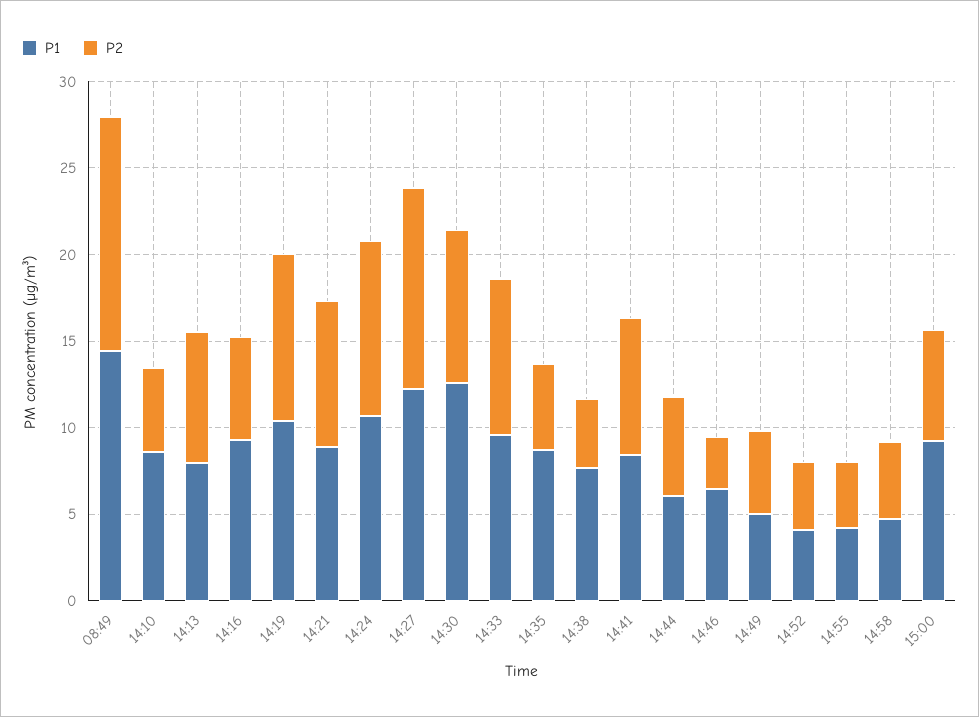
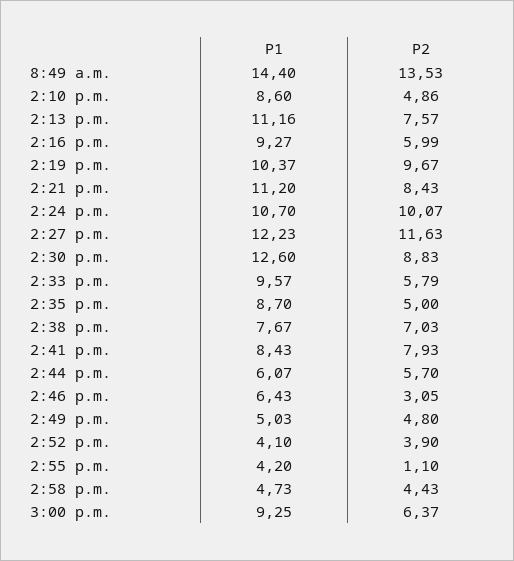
  {
    "P1": {
      "08:49": 14.4,
      "14:10": 8.6,
-     "14:13": 8,
+     "14:13": 11.16,
      "14:16": 9.27,
      "14:19": 10.37,
-     "14:21": 9,
+     "14:21": 11.2,
      "14:24": 10.7,
      "14:27": 12.23,
      "14:30": 12.6,
      "14:33": 9.57,
      "14:35": 8.7,
      "14:38": 7.67,
      "14:41": 8.43,
      "14:44": 6.07,
      "14:46": 6.43,
      "14:49": 5.03,
      "14:52": 4.1,
      "14:55": 4.2,
      "14:58": 4.73,
      "15:00": 9.25
    },
    "P2": {
      "08:49": 13.53,
      "14:10": 4.86,
      "14:13": 7.57,
      "14:16": 5.99,
      "14:19": 9.67,
      "14:21": 8.43,
      "14:24": 10.07,
      "14:27": 11.63,
      "14:30": 8.83,
-     "14:33": 9,
+     "14:33": 5.79,
      "14:35": 5,
-     "14:38": 4,
+     "14:38": 7.03,
      "14:41": 7.93,
      "14:44": 5.7,
      "14:46": 3.05,
      "14:49": 4.8,
      "14:52": 3.9,
-     "14:55": 4,
+     "14:55": 1.1,
      "14:58": 4.43,
      "15:00": 6.37
    }
  }

